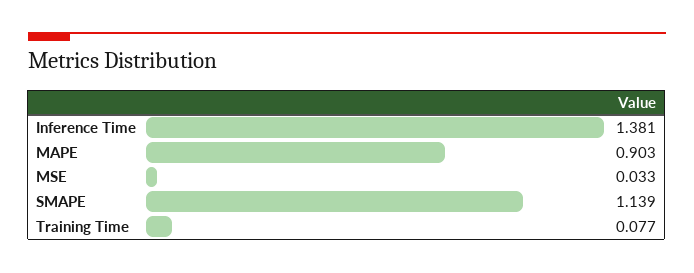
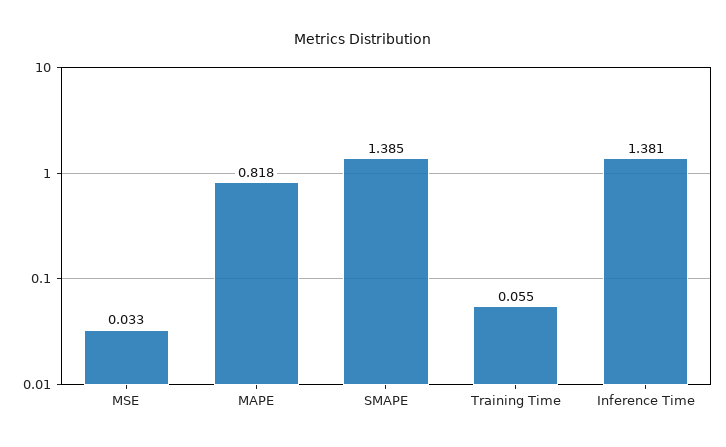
  {
    "Inference Time": 1.381,
-   "MAPE": 0.903,
+   "MAPE": 0.818,
    "MSE": 0.033,
-   "SMAPE": 1.139,
+   "SMAPE": 1.385,
-   "Training Time": 0.077
+   "Training Time": 0.055
  }

